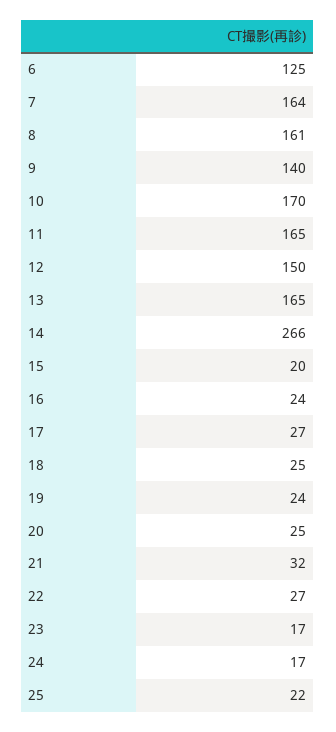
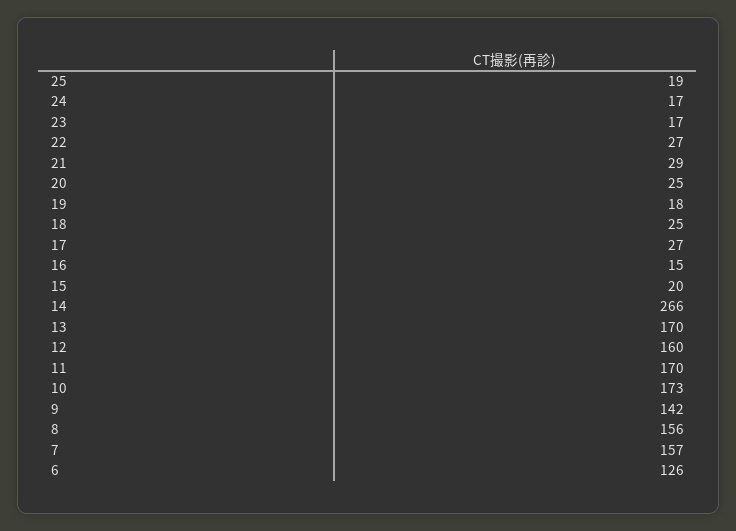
  {
-   "6": 125,
+   "6": 126,
-   "7": 164,
+   "7": 157,
-   "8": 161,
+   "8": 156,
-   "9": 140,
+   "9": 142,
-   "10": 170,
+   "10": 173,
-   "11": 165,
+   "11": 170,
-   "12": 150,
+   "12": 160,
-   "13": 165,
+   "13": 170,
    "14": 266,
    "15": 20,
-   "16": 24,
+   "16": 15,
    "17": 27,
    "18": 25,
-   "19": 24,
+   "19": 18,
    "20": 25,
-   "21": 32,
+   "21": 29,
    "22": 27,
    "23": 17,
    "24": 17,
-   "25": 22
+   "25": 19
  }

